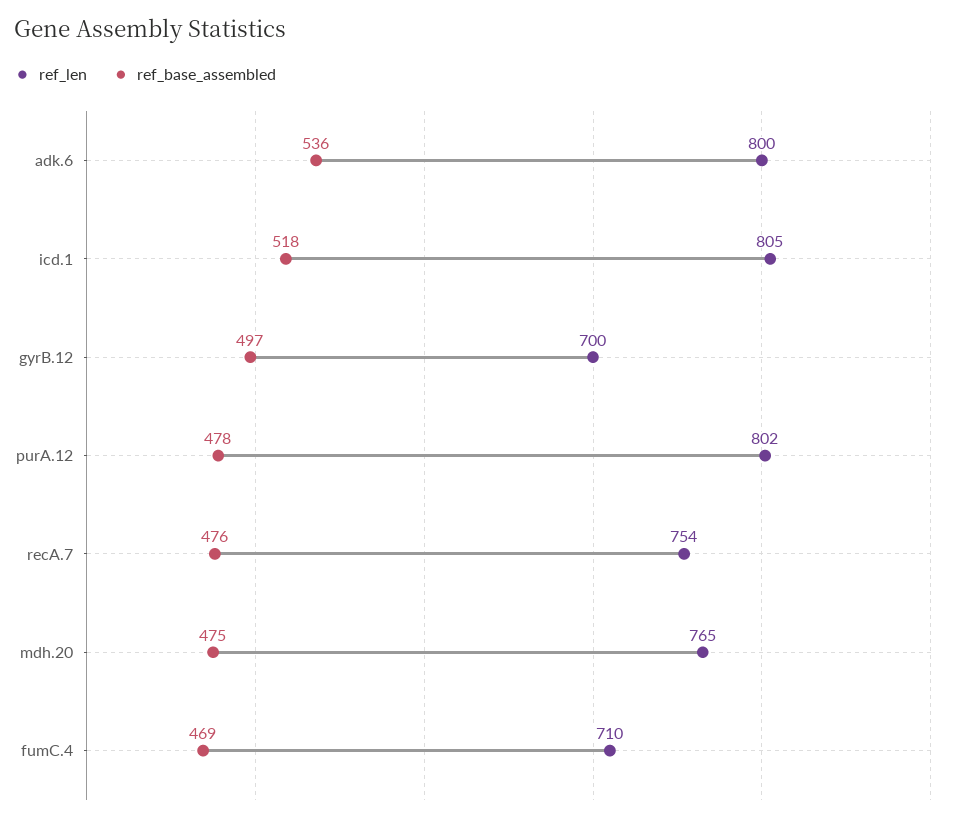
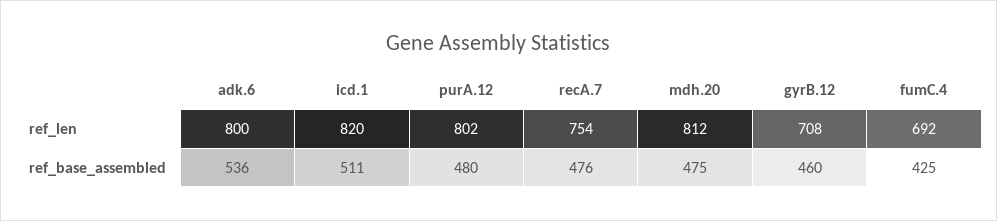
  {
    "ref_len": {
      "adk.6": 800,
-     "icd.1": 805,
+     "icd.1": 820,
-     "gyrB.12": 700,
+     "gyrB.12": 708,
      "purA.12": 802,
      "recA.7": 754,
-     "mdh.20": 765,
+     "mdh.20": 812,
-     "fumC.4": 710
+     "fumC.4": 692
    },
    "ref_base_assembled": {
      "adk.6": 536,
-     "icd.1": 518,
+     "icd.1": 511,
-     "gyrB.12": 497,
+     "gyrB.12": 460,
-     "purA.12": 478,
+     "purA.12": 480,
      "recA.7": 476,
      "mdh.20": 475,
-     "fumC.4": 469
+     "fumC.4": 425
    }
  }

